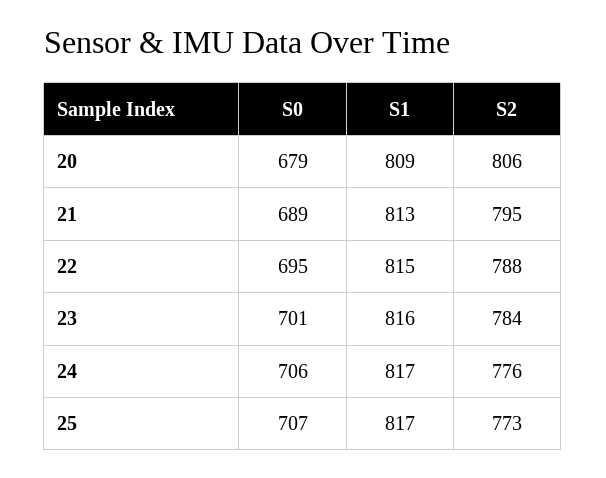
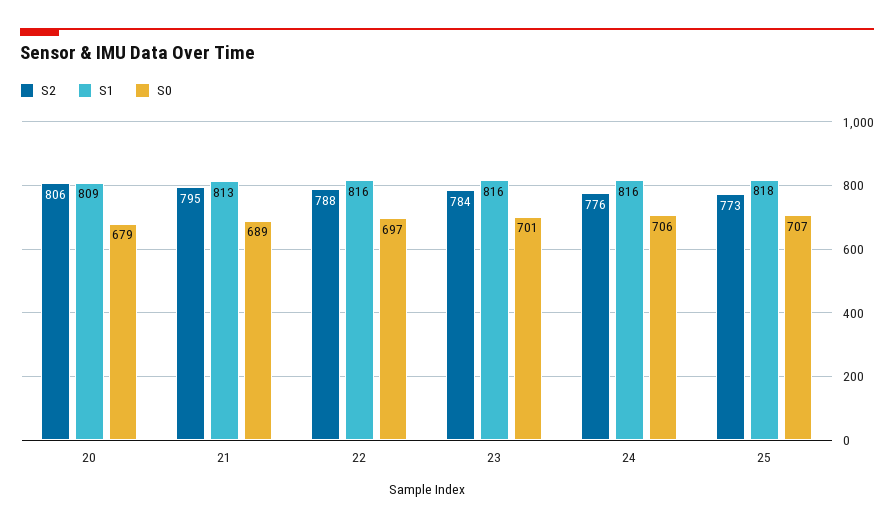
  {
    "S0": {
      "20": 679,
      "21": 689,
-     "22": 695,
+     "22": 697,
      "23": 701,
      "24": 706,
      "25": 707
    },
    "S1": {
      "20": 809,
      "21": 813,
-     "22": 815,
+     "22": 816,
      "23": 816,
-     "24": 817,
+     "24": 816,
-     "25": 817
+     "25": 818
    },
    "S2": {
      "20": 806,
      "21": 795,
      "22": 788,
      "23": 784,
      "24": 776,
      "25": 773
    }
  }

